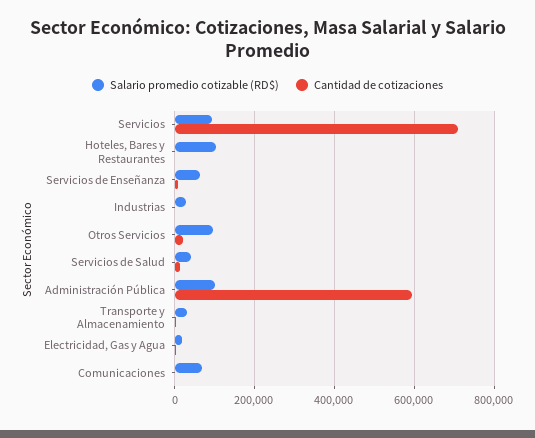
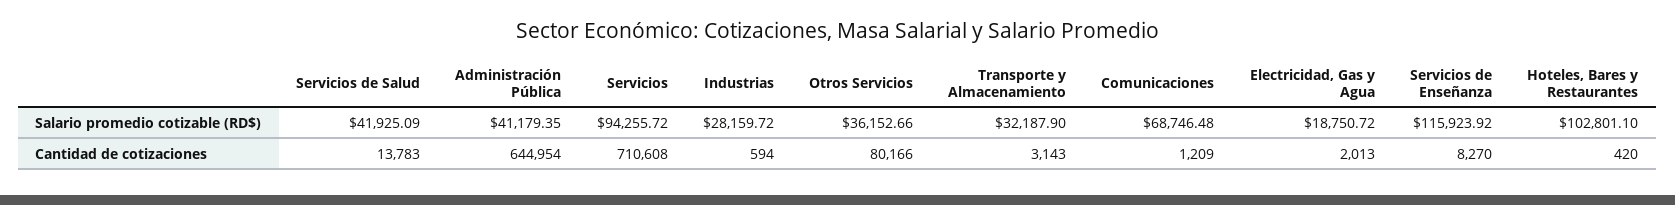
  {
    "Salario promedio cotizable (RD$)": {
      "Servicios": 94255.72,
      "Hoteles, Bares y Restaurantes": 102801.1,
-     "Servicios de Enseñanza": 60000,
+     "Servicios de Enseñanza": 115923.92,
      "Industrias": 28159.72,
-     "Otros Servicios": 100000,
+     "Otros Servicios": 36152.66,
      "Servicios de Salud": 41925.09,
-     "Administración Pública": 100000,
+     "Administración Pública": 41179.35,
      "Transporte y Almacenamiento": 32187.9,
      "Electricidad, Gas y Agua": 18750.72,
      "Comunicaciones": 68746.48
    },
    "Cantidad de cotizaciones": {
      "Servicios": 710608,
      "Hoteles, Bares y Restaurantes": 420,
      "Servicios de Enseñanza": 8270,
      "Industrias": 594,
-     "Otros Servicios": 20000,
+     "Otros Servicios": 80166,
      "Servicios de Salud": 13783,
-     "Administración Pública": 600000,
+     "Administración Pública": 644954,
      "Transporte y Almacenamiento": 3143,
      "Electricidad, Gas y Agua": 2013,
      "Comunicaciones": 1209
    }
  }

